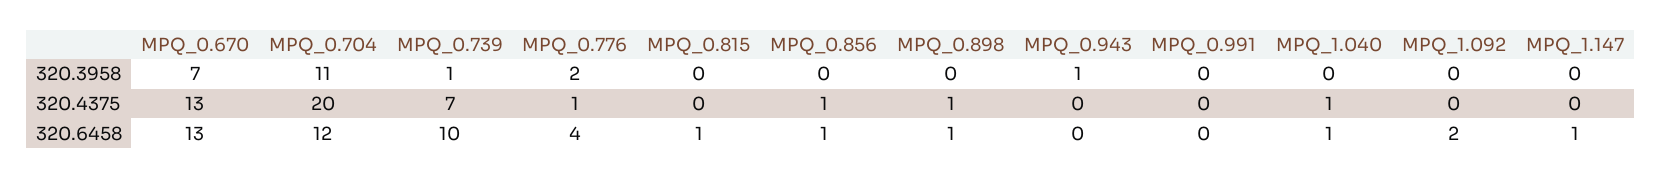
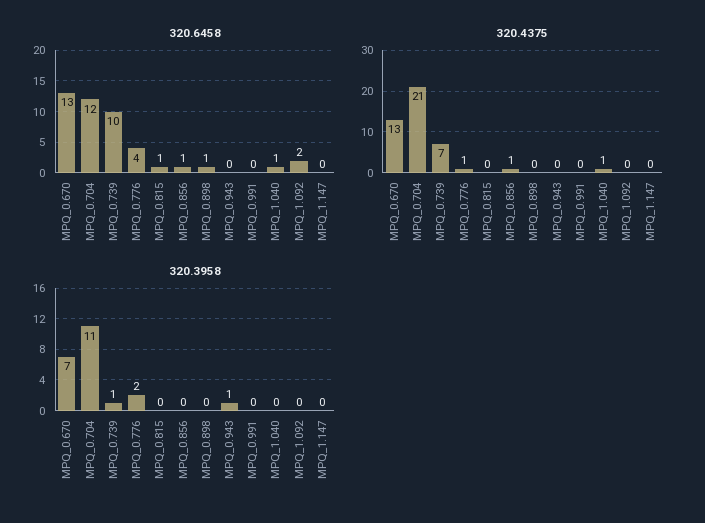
  {
    "320.3958": {
      "MPQ_0.670": 7,
      "MPQ_0.704": 11,
      "MPQ_0.739": 1,
      "MPQ_0.776": 2,
      "MPQ_0.815": 0,
      "MPQ_0.856": 0,
      "MPQ_0.898": 0,
      "MPQ_0.943": 1,
      "MPQ_0.991": 0,
      "MPQ_1.040": 0,
      "MPQ_1.092": 0,
      "MPQ_1.147": 0
    },
    "320.4375": {
      "MPQ_0.670": 13,
-     "MPQ_0.704": 20,
+     "MPQ_0.704": 21,
      "MPQ_0.739": 7,
      "MPQ_0.776": 1,
      "MPQ_0.815": 0,
      "MPQ_0.856": 1,
-     "MPQ_0.898": 1,
+     "MPQ_0.898": 0,
      "MPQ_0.943": 0,
      "MPQ_0.991": 0,
      "MPQ_1.040": 1,
      "MPQ_1.092": 0,
      "MPQ_1.147": 0
    },
    "320.6458": {
      "MPQ_0.670": 13,
      "MPQ_0.704": 12,
      "MPQ_0.739": 10,
      "MPQ_0.776": 4,
      "MPQ_0.815": 1,
      "MPQ_0.856": 1,
      "MPQ_0.898": 1,
      "MPQ_0.943": 0,
      "MPQ_0.991": 0,
      "MPQ_1.040": 1,
      "MPQ_1.092": 2,
-     "MPQ_1.147": 1
+     "MPQ_1.147": 0
    }
  }

